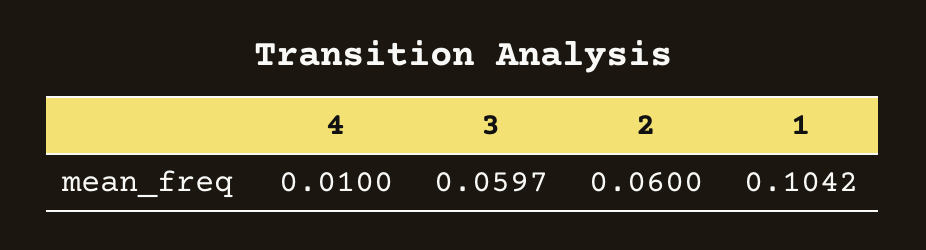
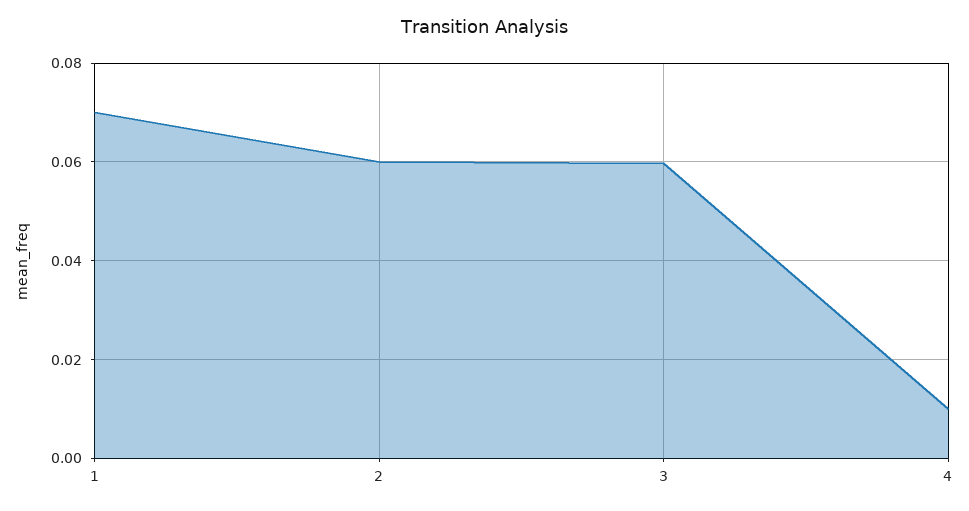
  {
    "4": 0.01,
    "3": 0.0597,
    "2": 0.06,
-   "1": 0.1042
+   "1": 0.07
  }

